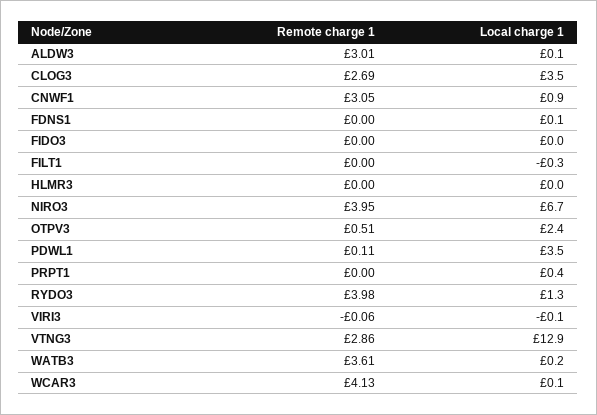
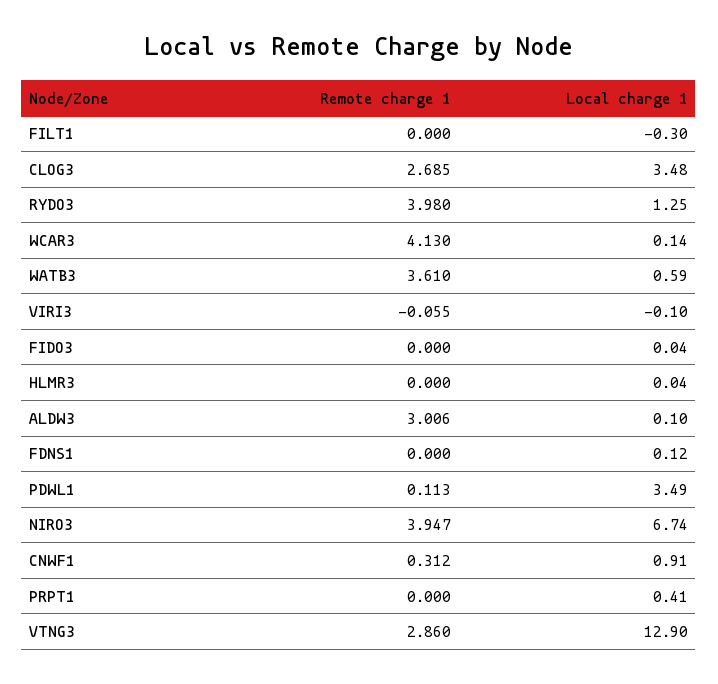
  {
    "Remote charge 1": {
      "ALDW3": 3.006,
      "CLOG3": 2.685,
-     "CNWF1": 3.05,
+     "CNWF1": 0.312,
      "FDNS1": 0,
      "FIDO3": 0,
      "FILT1": 0,
      "HLMR3": 0,
      "NIRO3": 3.947,
-     "OTPV3": 0.51,
      "PDWL1": 0.113,
      "PRPT1": 0,
      "RYDO3": 3.98,
      "VIRI3": -0.055,
      "VTNG3": 2.86,
      "WATB3": 3.61,
      "WCAR3": 4.13
    },
    "Local charge 1": {
      "ALDW3": 0.1,
      "CLOG3": 3.48,
      "CNWF1": 0.91,
      "FDNS1": 0.12,
      "FIDO3": 0.04,
      "FILT1": -0.3,
      "HLMR3": 0.04,
      "NIRO3": 6.74,
-     "OTPV3": 2.4,
      "PDWL1": 3.49,
      "PRPT1": 0.41,
      "RYDO3": 1.25,
      "VIRI3": -0.1,
      "VTNG3": 12.9,
-     "WATB3": 0.2,
+     "WATB3": 0.59,
      "WCAR3": 0.14
    }
  }

